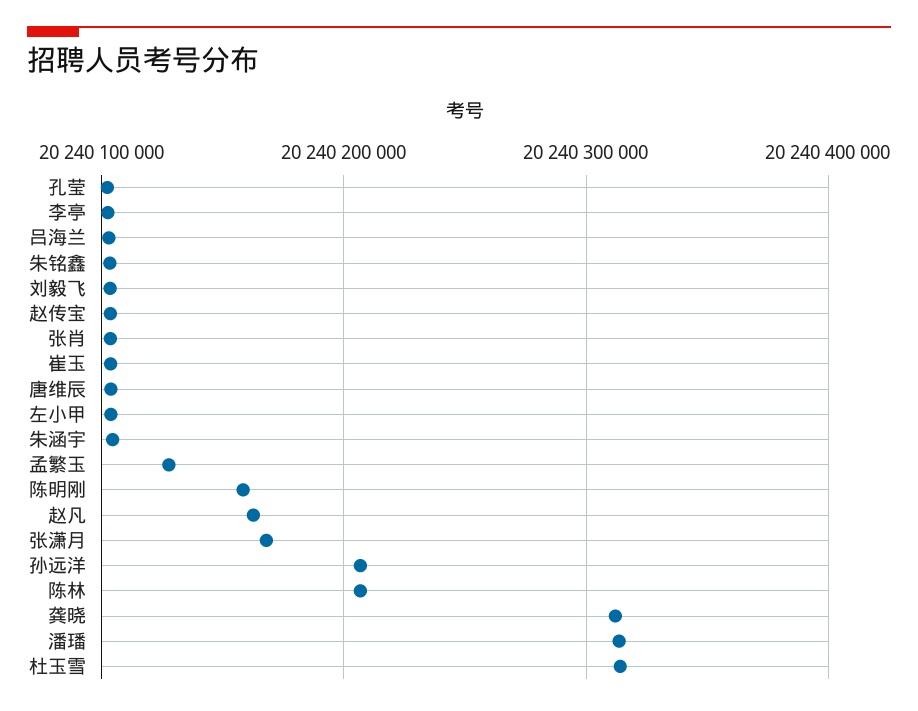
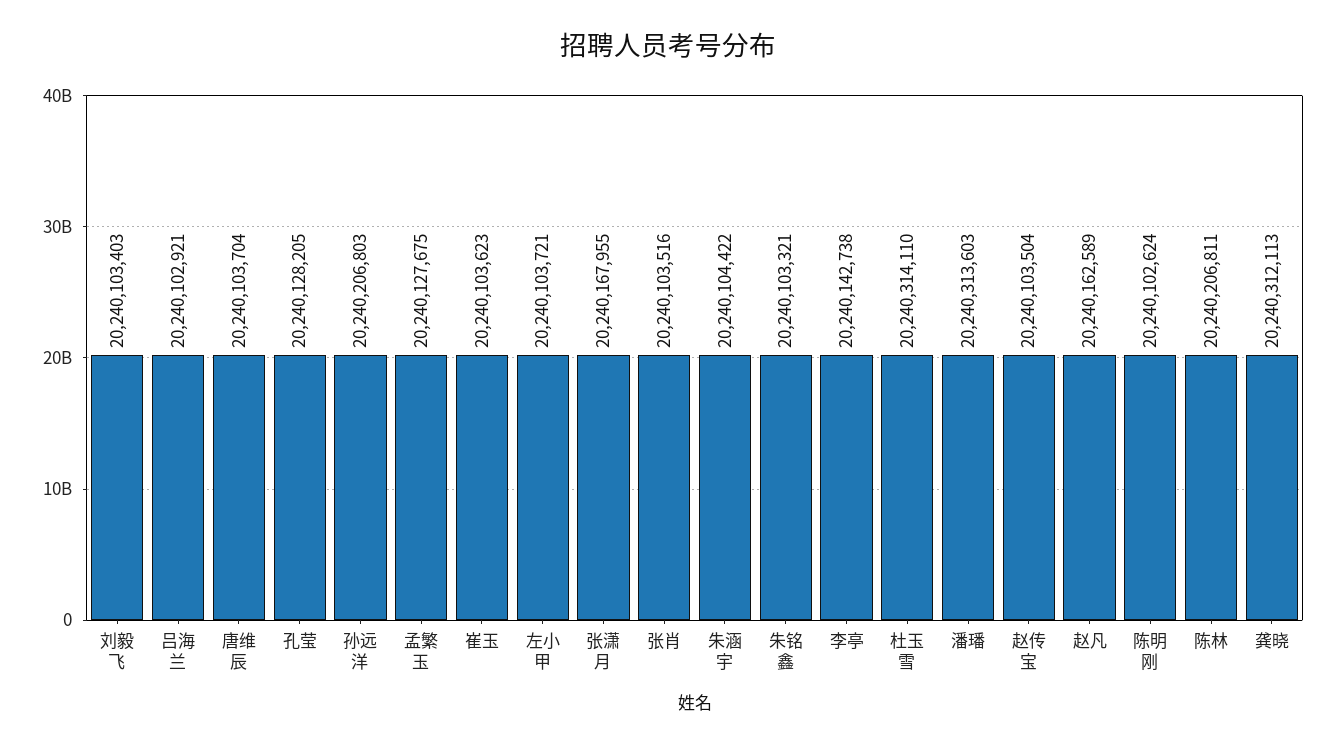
  {
-   "孔莹": 20240100000,
+   "孔莹": 20240128205,
-   "李亭": 20240100000,
+   "李亭": 20240142738,
    "吕海兰": 20240102921,
    "朱铭鑫": 20240103321,
    "刘毅飞": 20240103403,
    "赵传宝": 20240103504,
    "张肖": 20240103516,
    "崔玉": 20240103623,
    "唐维辰": 20240103704,
    "左小甲": 20240103721,
    "朱涵宇": 20240104422,
    "孟繁玉": 20240127675,
-   "陈明刚": 20240160000,
+   "陈明刚": 20240102624,
    "赵凡": 20240162589,
    "张潇月": 20240167955,
    "孙远洋": 20240206803,
    "陈林": 20240206811,
    "龚晓": 20240312113,
    "潘璠": 20240313603,
    "杜玉雪": 20240314110
  }

